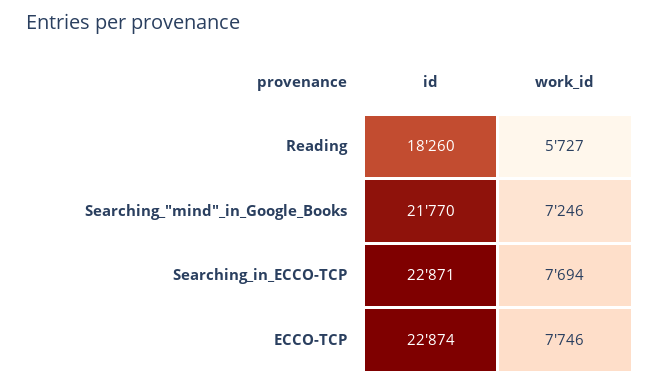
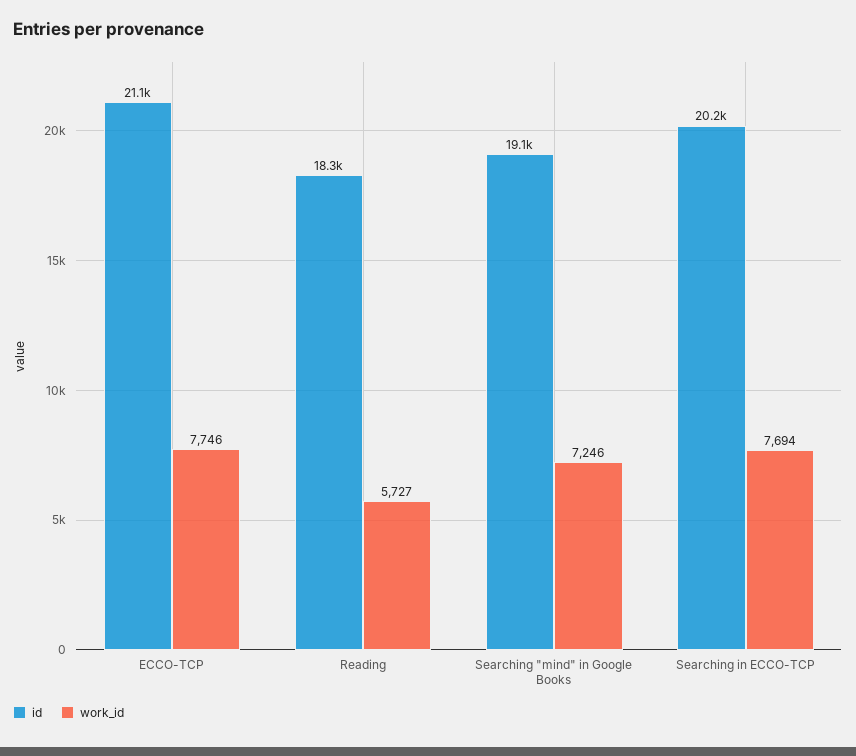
  {
    "id": {
      "Reading": 18260,
-     "Searching_\"mind\"_in_Google_Books": 21770,
+     "Searching_\"mind\"_in_Google_Books": 19100,
-     "Searching_in_ECCO-TCP": 22871,
+     "Searching_in_ECCO-TCP": 20200,
-     "ECCO-TCP": 22874
+     "ECCO-TCP": 21100
    },
    "work_id": {
      "Reading": 5727,
      "Searching_\"mind\"_in_Google_Books": 7246,
      "Searching_in_ECCO-TCP": 7694,
      "ECCO-TCP": 7746
    }
  }

